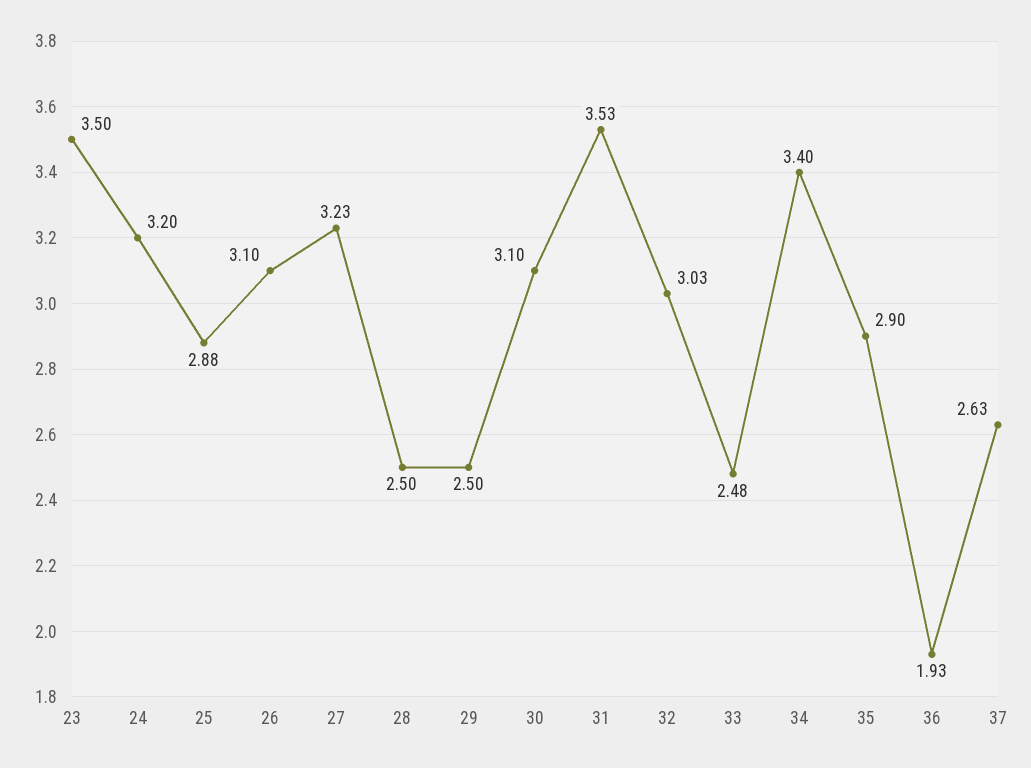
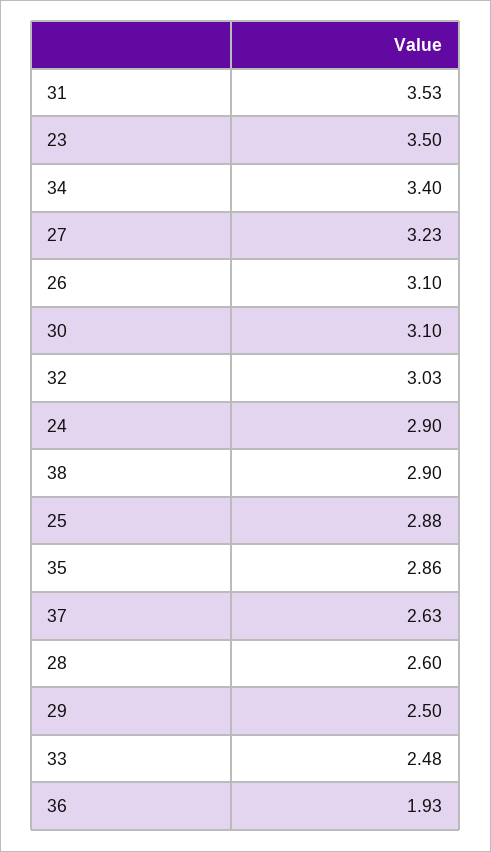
  {
    "23": 3.5,
-   "24": 3.2,
+   "24": 2.9,
    "25": 2.88,
    "26": 3.1,
    "27": 3.23,
-   "28": 2.5,
+   "28": 2.6,
    "29": 2.5,
    "30": 3.1,
    "31": 3.53,
    "32": 3.03,
    "33": 2.48,
    "34": 3.4,
-   "35": 2.9,
+   "35": 2.86,
    "36": 1.93,
-   "37": 2.63
+   "37": 2.63,
+   "38": 2.9
  }

